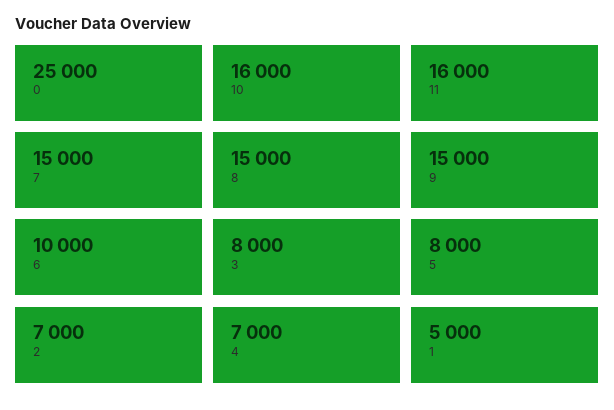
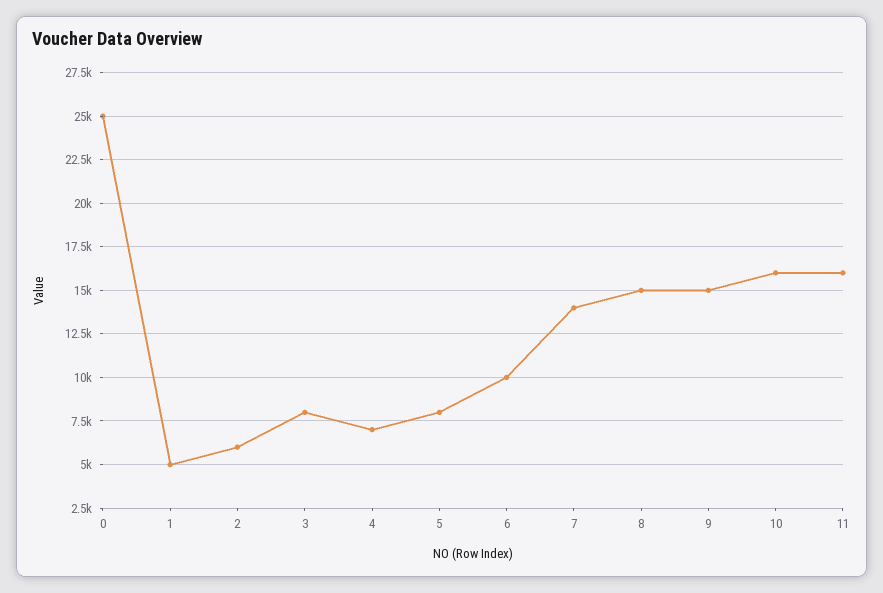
  {
    "0": 25000,
    "10": 16000,
    "11": 16000,
-   "7": 15000,
+   "7": 14000,
    "8": 15000,
    "9": 15000,
    "6": 10000,
    "3": 8000,
    "5": 8000,
-   "2": 7000,
+   "2": 6000,
    "4": 7000,
    "1": 5000
  }

